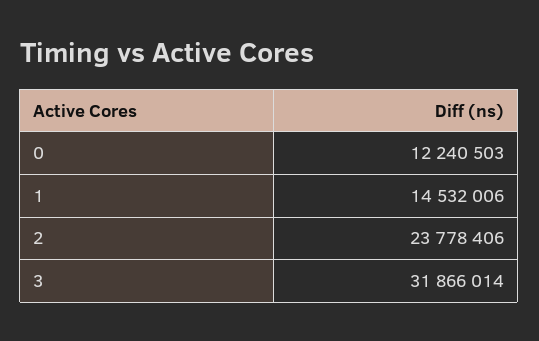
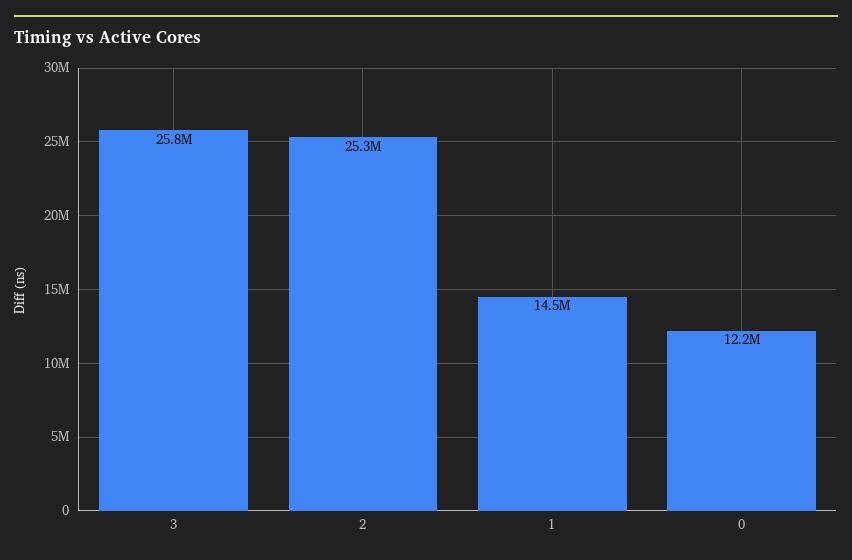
  {
    "0": 12240503,
    "1": 14532006,
-   "2": 23778406,
+   "2": 25300000,
-   "3": 31866014
+   "3": 25800000
  }

